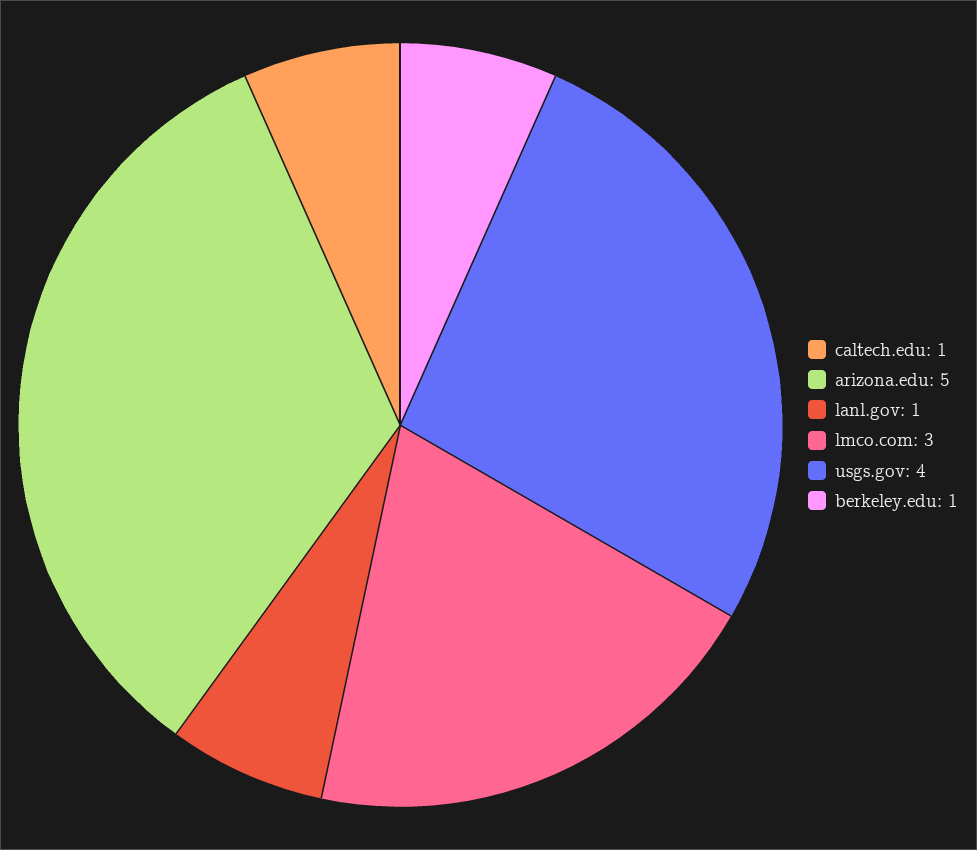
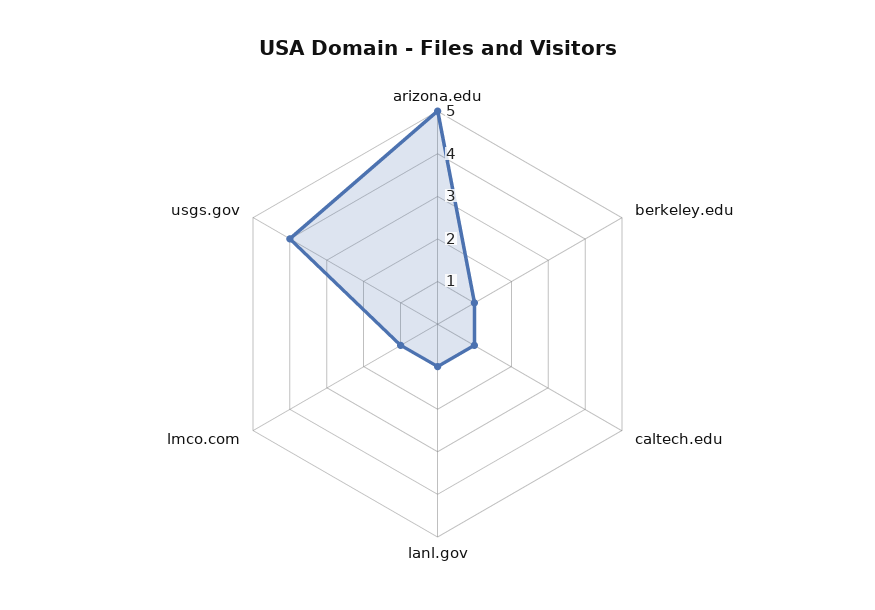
  {
    "caltech.edu": 1,
    "arizona.edu": 5,
    "lanl.gov": 1,
-   "lmco.com": 3,
+   "lmco.com": 1,
    "usgs.gov": 4,
    "berkeley.edu": 1
  }

